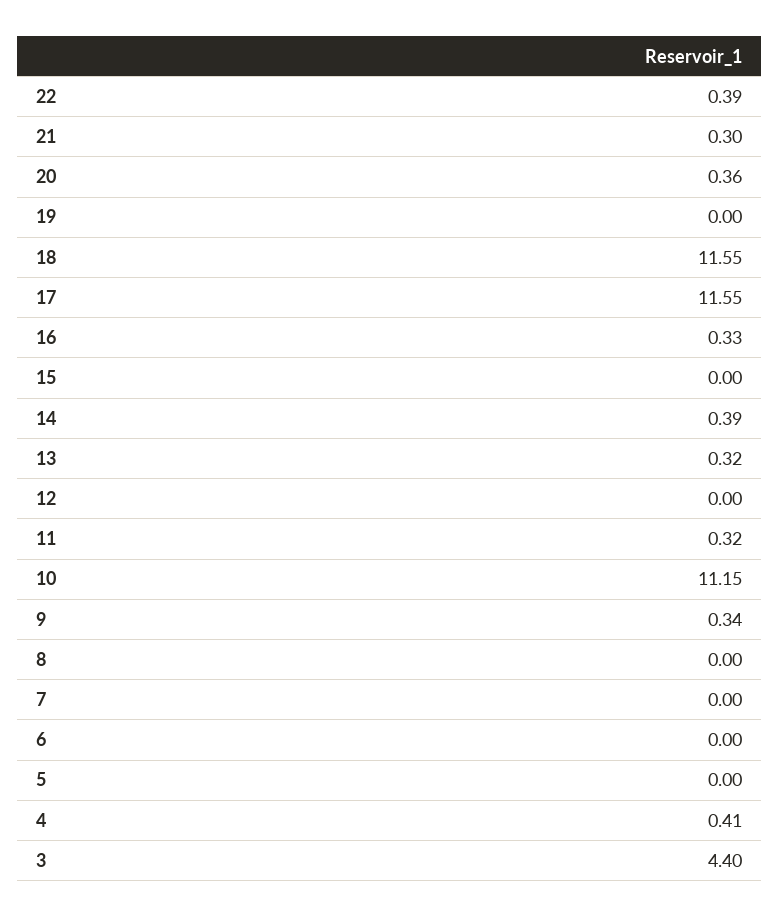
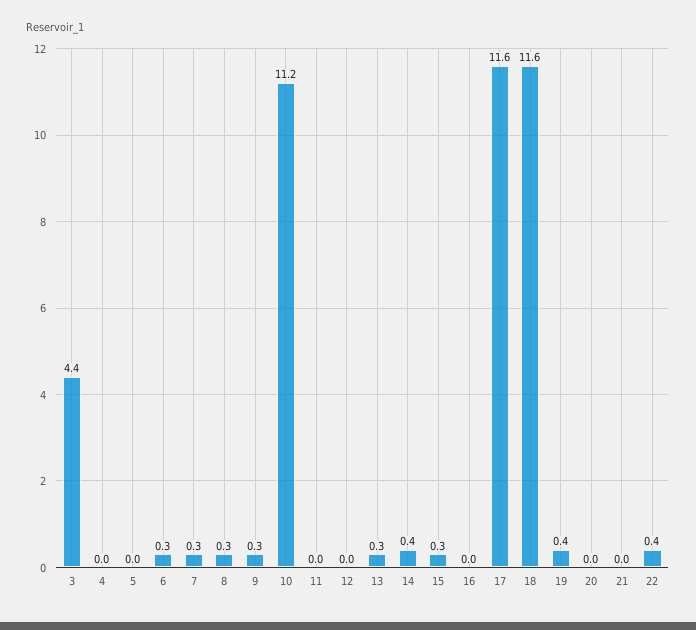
  {
    "22": 0.39,
-   "21": 0.3,
+   "21": 0,
-   "20": 0.36,
+   "20": 0,
-   "19": 0,
+   "19": 0.4,
    "18": 11.55,
    "17": 11.55,
-   "16": 0.33,
+   "16": 0,
-   "15": 0,
+   "15": 0.3,
    "14": 0.39,
    "13": 0.32,
    "12": 0,
-   "11": 0.32,
+   "11": 0,
    "10": 11.15,
    "9": 0.34,
-   "8": 0,
+   "8": 0.3,
-   "7": 0,
+   "7": 0.3,
-   "6": 0,
+   "6": 0.3,
    "5": 0,
-   "4": 0.41,
+   "4": 0,
    "3": 4.4
  }

